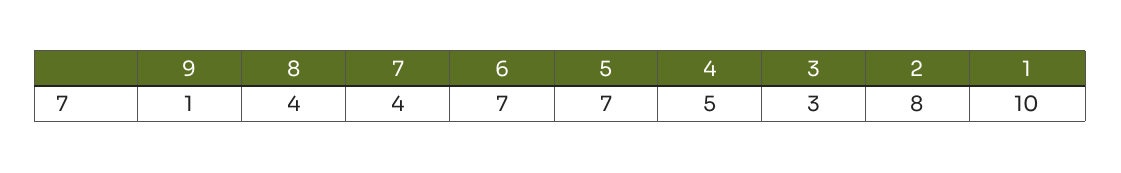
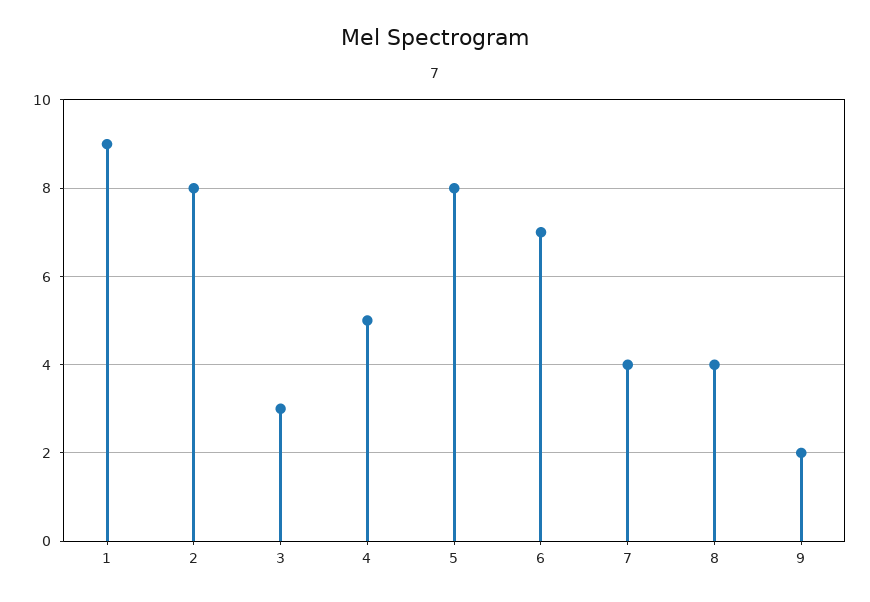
  {
-   "9": 1,
+   "9": 2,
    "8": 4,
    "7": 4,
    "6": 7,
-   "5": 7,
+   "5": 8,
    "4": 5,
    "3": 3,
    "2": 8,
-   "1": 10
+   "1": 9
  }

